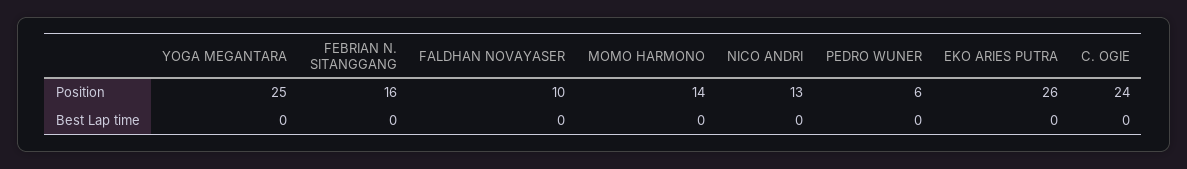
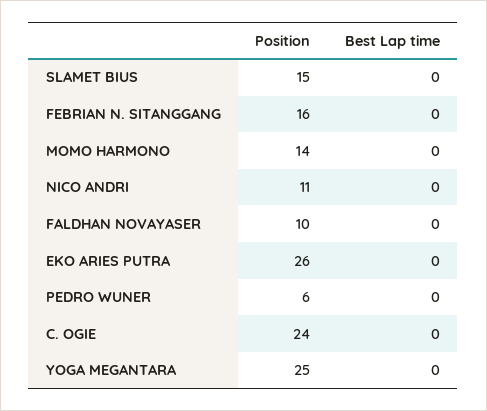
  {
    "YOGA MEGANTARA": {
      "Position": 25,
      "Best Lap time": 0
    },
    "FEBRIAN N. SITANGGANG": {
      "Position": 16,
      "Best Lap time": 0
    },
    "FALDHAN NOVAYASER": {
      "Position": 10,
      "Best Lap time": 0
    },
    "MOMO HARMONO": {
      "Position": 14,
      "Best Lap time": 0
    },
    "NICO ANDRI": {
-     "Position": 13,
+     "Position": 11,
      "Best Lap time": 0
    },
    "PEDRO WUNER": {
      "Position": 6,
      "Best Lap time": 0
    },
    "EKO ARIES PUTRA": {
      "Position": 26,
      "Best Lap time": 0
    },
    "C. OGIE": {
      "Position": 24,
      "Best Lap time": 0
-   }
+   },
+   "SLAMET BIUS": {
+     "Position": 15,
+     "Best Lap time": 0
+   }
  }

